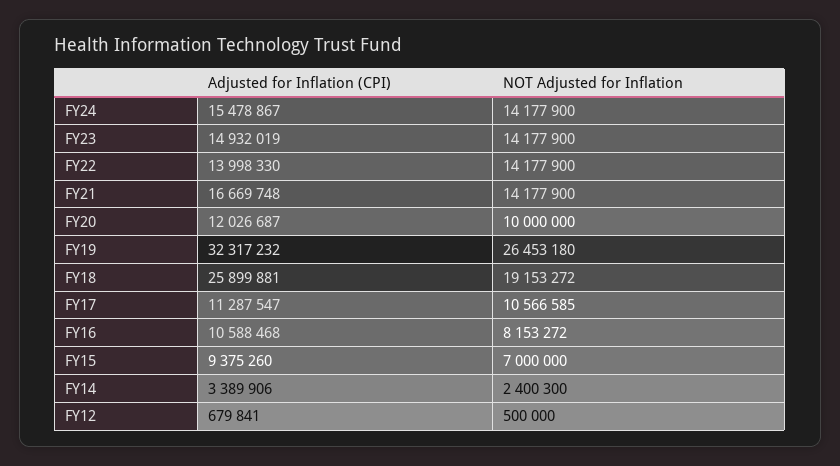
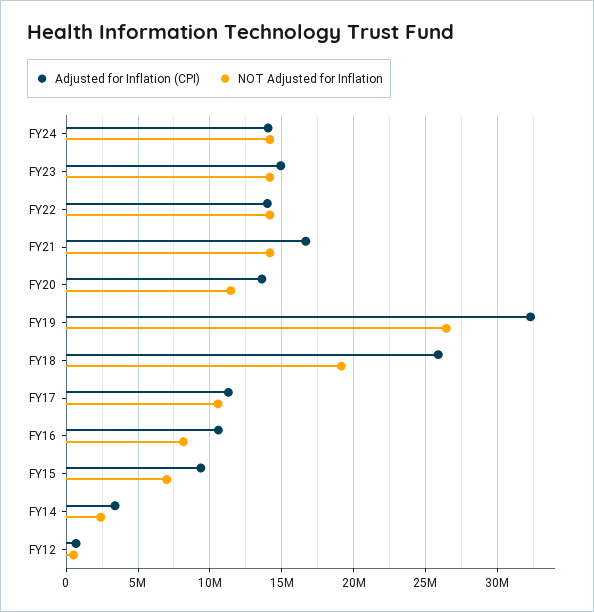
  {
    "Adjusted for Inflation (CPI)": {
-     "FY24": 15478867,
+     "FY24": 14000000,
      "FY23": 14932019,
      "FY22": 13998330,
      "FY21": 16669748,
-     "FY20": 12026687,
+     "FY20": 13500000,
      "FY19": 32317232,
      "FY18": 25899881,
      "FY17": 11287547,
      "FY16": 10588468,
      "FY15": 9375260,
      "FY14": 3389906,
      "FY12": 679841
    },
    "NOT Adjusted for Inflation": {
      "FY24": 14177900,
      "FY23": 14177900,
      "FY22": 14177900,
      "FY21": 14177900,
-     "FY20": 10000000,
+     "FY20": 11500000,
      "FY19": 26453180,
      "FY18": 19153272,
      "FY17": 10566585,
      "FY16": 8153272,
      "FY15": 7000000,
      "FY14": 2400300,
      "FY12": 500000
    }
  }

